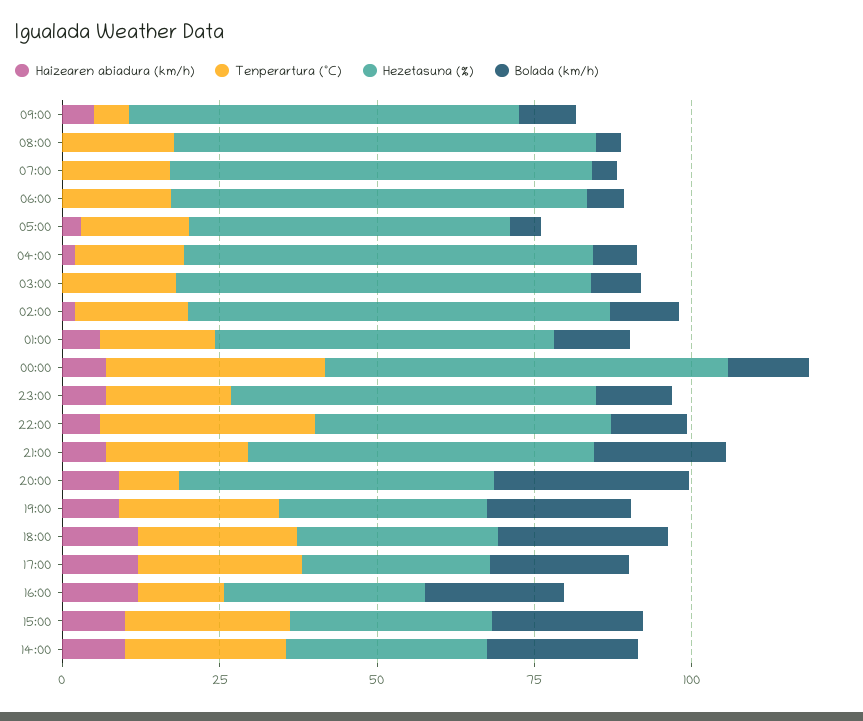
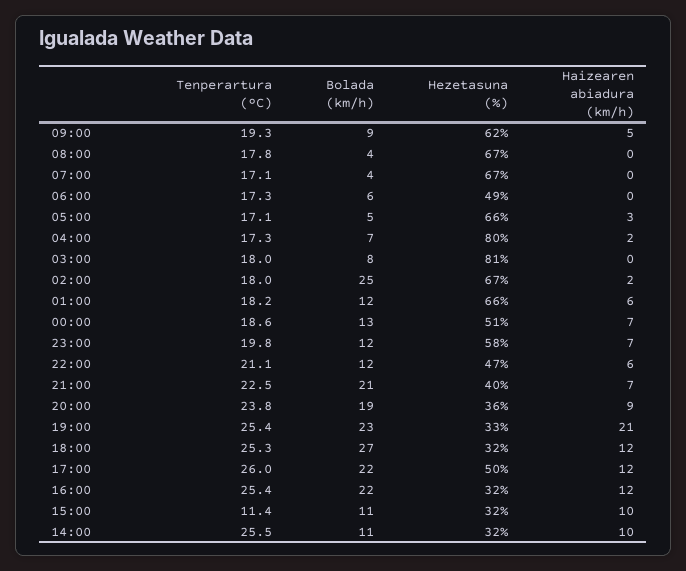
  {
    "Haizearen abiadura (km/h)": {
      "09:00": 5,
      "08:00": 0,
      "07:00": 0,
      "06:00": 0,
      "05:00": 3,
      "04:00": 2,
      "03:00": 0,
      "02:00": 2,
      "01:00": 6,
      "00:00": 7,
      "23:00": 7,
      "22:00": 6,
      "21:00": 7,
      "20:00": 9,
-     "19:00": 10,
+     "19:00": 21,
      "18:00": 12,
      "17:00": 12,
      "16:00": 12,
      "15:00": 10,
      "14:00": 10
    },
    "Tenperartura (ºC)": {
-     "09:00": 5,
+     "09:00": 19.3,
      "08:00": 17.8,
      "07:00": 17.1,
      "06:00": 17.3,
      "05:00": 17.1,
      "04:00": 17.3,
      "03:00": 18,
      "02:00": 18,
      "01:00": 18.2,
-     "00:00": 35,
+     "00:00": 18.6,
      "23:00": 19.8,
-     "22:00": 35,
+     "22:00": 21.1,
      "21:00": 22.5,
-     "20:00": 10,
+     "20:00": 23.8,
      "19:00": 25.4,
      "18:00": 25.3,
      "17:00": 26,
-     "16:00": 15,
+     "16:00": 25.4,
-     "15:00": 25,
+     "15:00": 11.4,
      "14:00": 25.5
    },
    "Hezetasuna (%)": {
      "09:00": 62,
      "08:00": 67,
      "07:00": 67,
-     "06:00": 65,
+     "06:00": 49,
-     "05:00": 50,
+     "05:00": 66,
-     "04:00": 65,
+     "04:00": 80,
-     "03:00": 65,
+     "03:00": 81,
      "02:00": 67,
-     "01:00": 55,
+     "01:00": 66,
-     "00:00": 65,
+     "00:00": 51,
      "23:00": 58,
      "22:00": 47,
-     "21:00": 55,
+     "21:00": 40,
-     "20:00": 50,
+     "20:00": 36,
      "19:00": 33,
      "18:00": 32,
-     "17:00": 30,
+     "17:00": 50,
      "16:00": 32,
      "15:00": 32,
      "14:00": 32
    },
    "Bolada (km/h)": {
      "09:00": 9,
      "08:00": 4,
      "07:00": 4,
      "06:00": 6,
      "05:00": 5,
      "04:00": 7,
      "03:00": 8,
-     "02:00": 10,
+     "02:00": 25,
      "01:00": 12,
      "00:00": 13,
      "23:00": 12,
      "22:00": 12,
      "21:00": 21,
-     "20:00": 30,
+     "20:00": 19,
      "19:00": 23,
      "18:00": 27,
      "17:00": 22,
      "16:00": 22,
-     "15:00": 25,
+     "15:00": 11,
-     "14:00": 25
+     "14:00": 11
    }
  }

